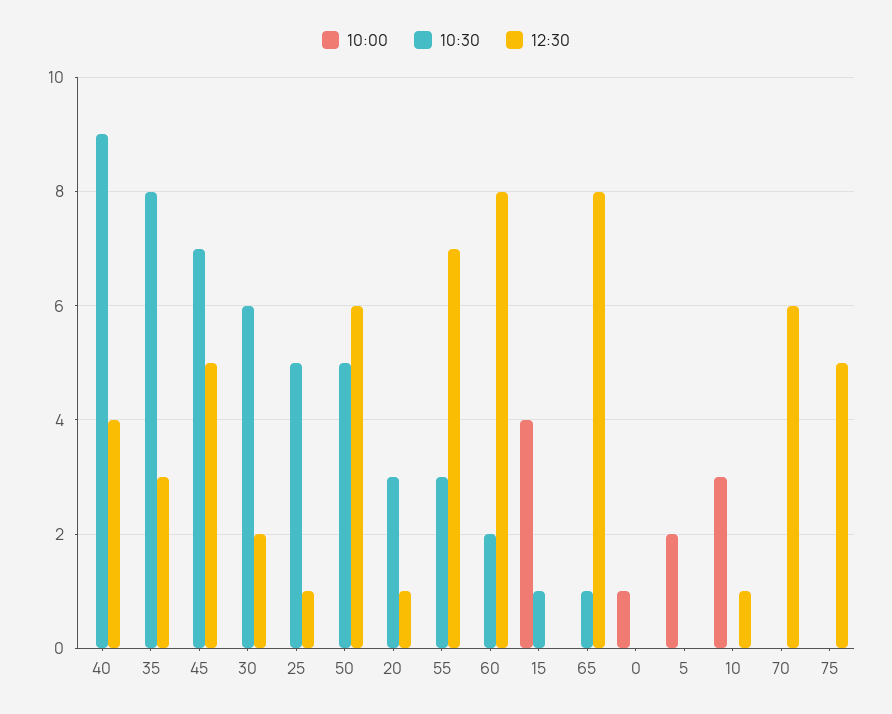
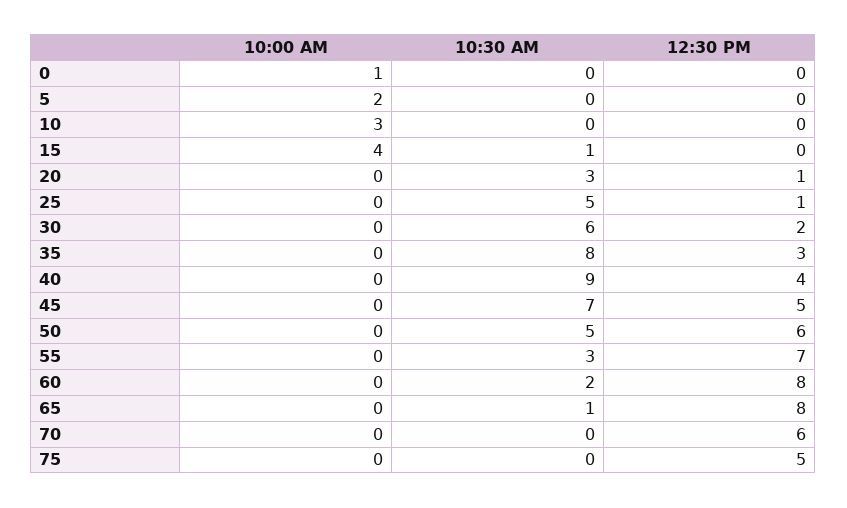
  {
    "10:00": {
      "40": 0,
      "35": 0,
      "45": 0,
      "30": 0,
      "25": 0,
      "50": 0,
      "20": 0,
      "55": 0,
      "60": 0,
      "15": 4,
      "65": 0,
      "0": 1,
      "5": 2,
      "10": 3,
      "70": 0,
      "75": 0
    },
    "10:30": {
      "40": 9,
      "35": 8,
      "45": 7,
      "30": 6,
      "25": 5,
      "50": 5,
      "20": 3,
      "55": 3,
      "60": 2,
      "15": 1,
      "65": 1,
      "0": 0,
      "5": 0,
      "10": 0,
      "70": 0,
      "75": 0
    },
    "12:30": {
      "40": 4,
      "35": 3,
      "45": 5,
      "30": 2,
      "25": 1,
      "50": 6,
      "20": 1,
      "55": 7,
      "60": 8,
      "15": 0,
      "65": 8,
      "0": 0,
      "5": 0,
-     "10": 1,
+     "10": 0,
      "70": 6,
      "75": 5
    }
  }

